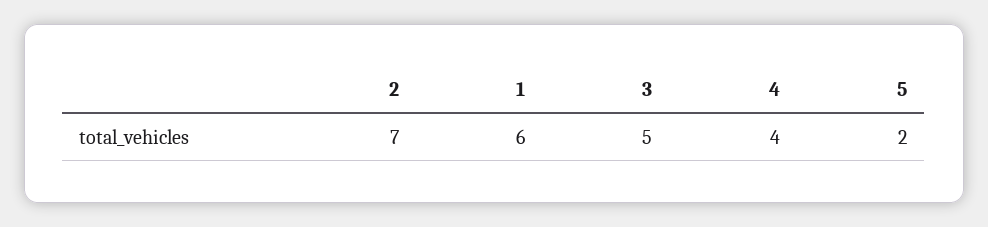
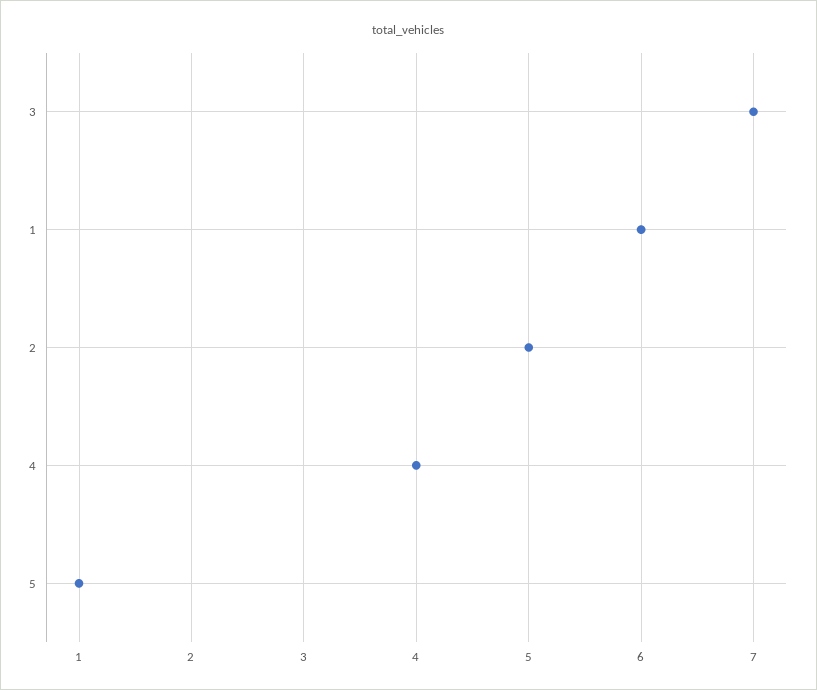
  {
-   "2": 7,
+   "2": 5,
    "1": 6,
-   "3": 5,
+   "3": 7,
    "4": 4,
-   "5": 2
+   "5": 1
  }

